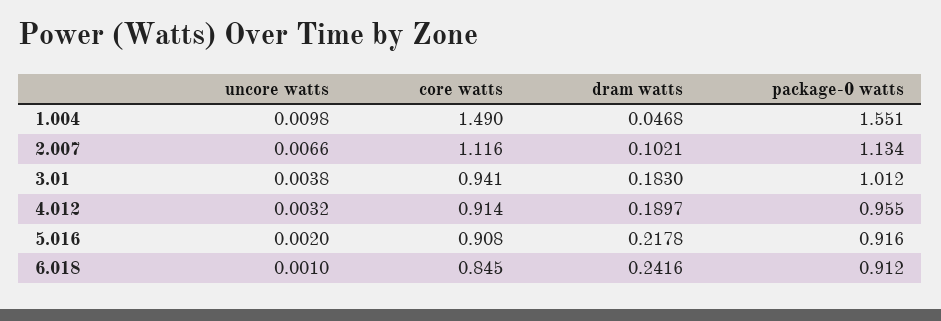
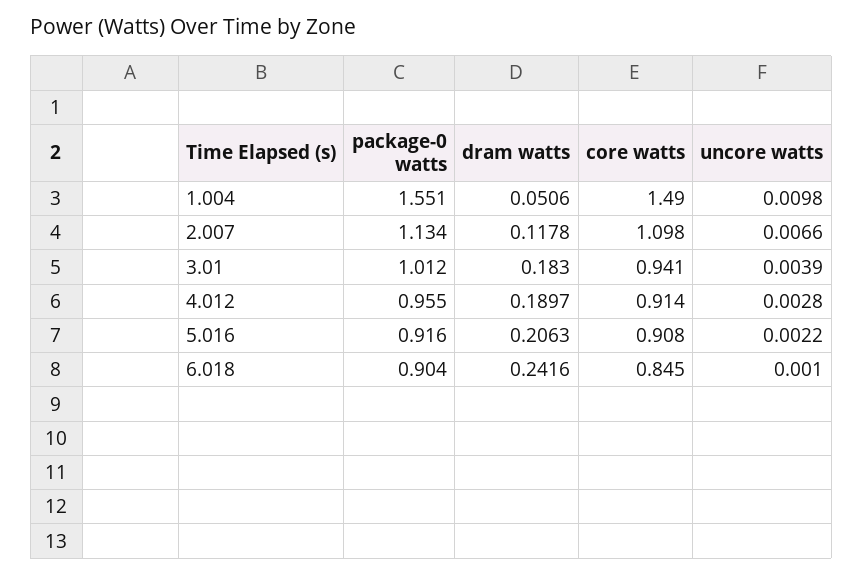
  {
    "uncore watts": {
      "1.004": 0.0098,
      "2.007": 0.0066,
-     "3.01": 0.0038,
+     "3.01": 0.0039,
-     "4.012": 0.0032,
+     "4.012": 0.0028,
-     "5.016": 0.002,
+     "5.016": 0.0022,
      "6.018": 0.001
    },
    "core watts": {
      "1.004": 1.49,
-     "2.007": 1.116,
+     "2.007": 1.098,
      "3.01": 0.941,
      "4.012": 0.914,
      "5.016": 0.908,
      "6.018": 0.845
    },
    "dram watts": {
-     "1.004": 0.0468,
+     "1.004": 0.0506,
-     "2.007": 0.1021,
+     "2.007": 0.1178,
      "3.01": 0.183,
      "4.012": 0.1897,
-     "5.016": 0.2178,
+     "5.016": 0.2063,
      "6.018": 0.2416
    },
    "package-0 watts": {
      "1.004": 1.551,
      "2.007": 1.134,
      "3.01": 1.012,
      "4.012": 0.955,
      "5.016": 0.916,
-     "6.018": 0.912
+     "6.018": 0.904
    }
  }

